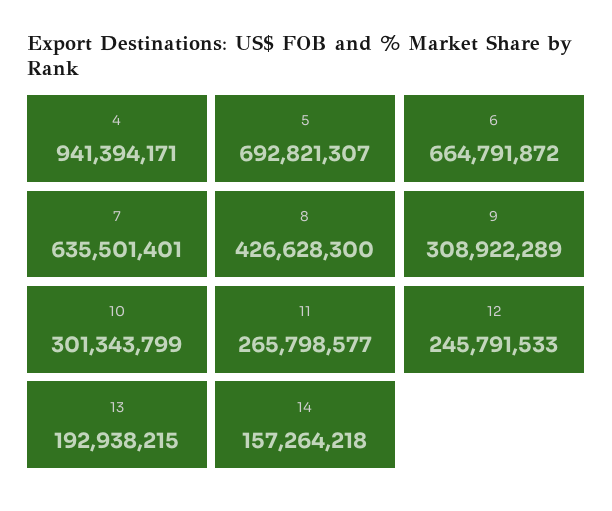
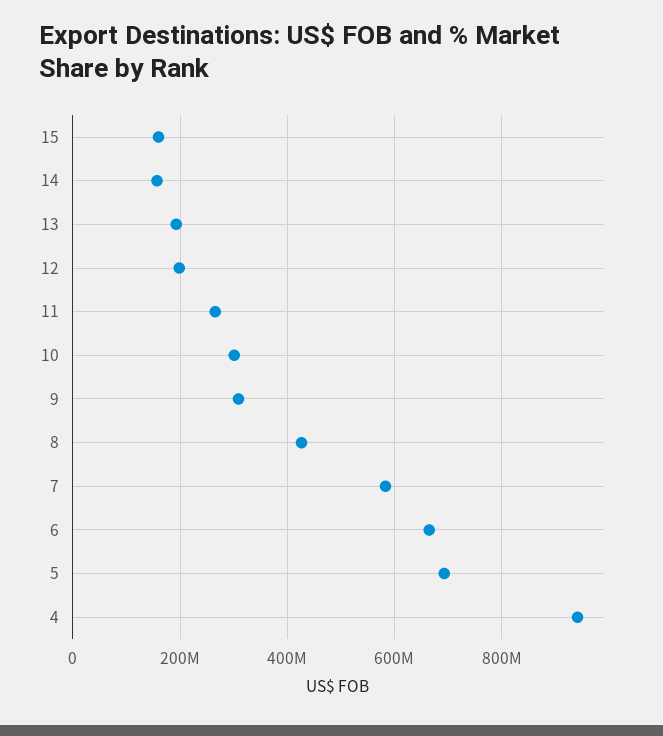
  {
    "4": 941394171,
    "5": 692821307,
    "6": 664791872,
-   "7": 635501401,
+   "7": 580000000,
    "8": 426628300,
    "9": 308922289,
    "10": 301343799,
    "11": 265798577,
-   "12": 245791533,
+   "12": 200000000,
    "13": 192938215,
-   "14": 157264218
+   "14": 157264218,
+   "15": 160000000
  }

